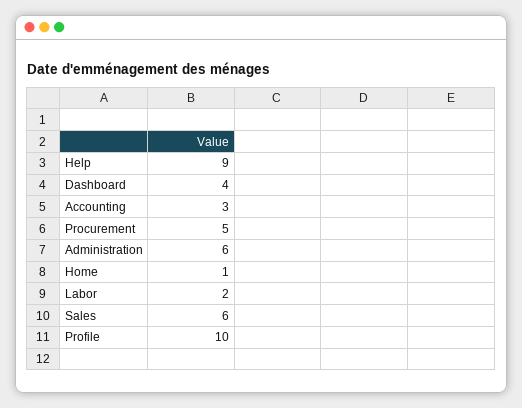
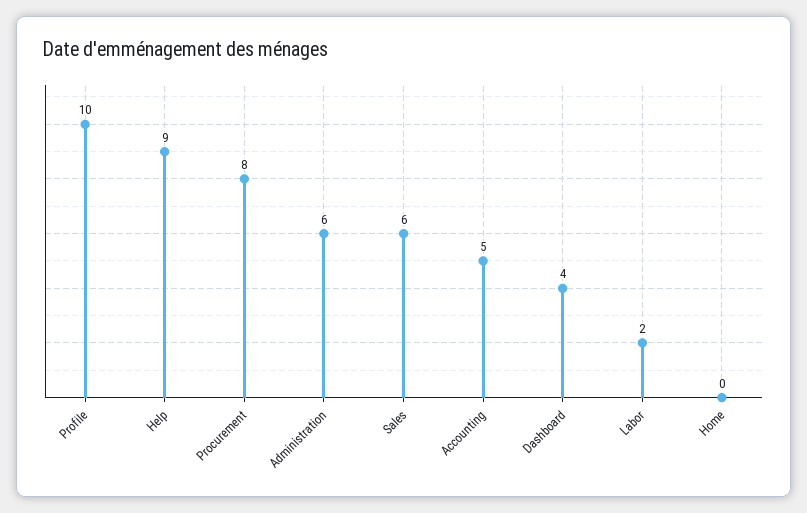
  {
    "Help": 9,
    "Dashboard": 4,
-   "Accounting": 3,
+   "Accounting": 5,
-   "Procurement": 5,
+   "Procurement": 8,
    "Administration": 6,
-   "Home": 1,
+   "Home": 0,
    "Labor": 2,
    "Sales": 6,
    "Profile": 10
  }

